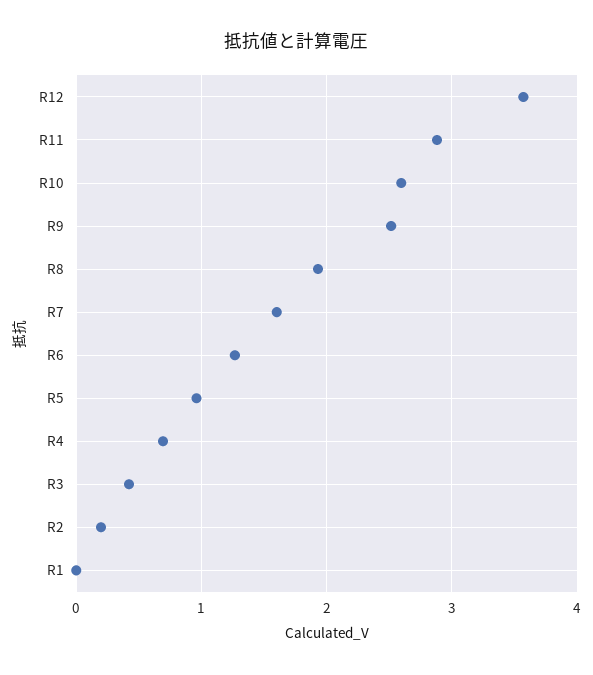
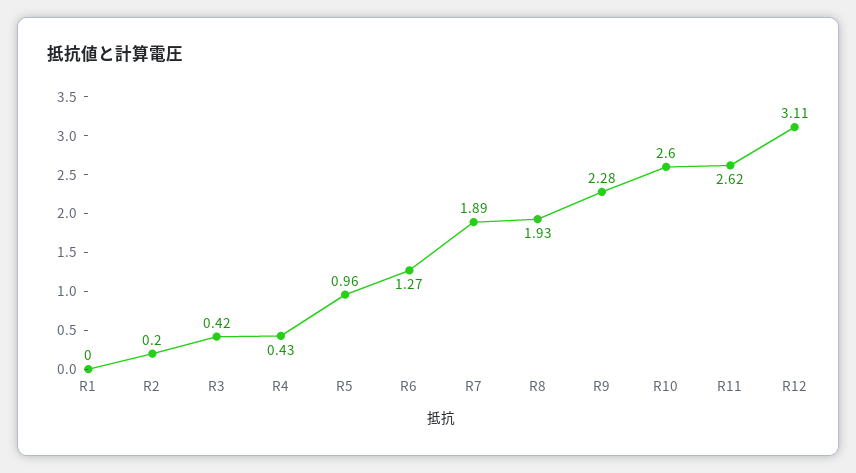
  {
-   "R12": 3.6,
+   "R12": 3.11,
-   "R11": 2.9,
+   "R11": 2.62,
    "R10": 2.6,
-   "R9": 2.5,
+   "R9": 2.28,
    "R8": 1.93,
-   "R7": 1.6,
+   "R7": 1.89,
    "R6": 1.27,
    "R5": 0.96,
-   "R4": 0.7,
+   "R4": 0.43,
    "R3": 0.42,
    "R2": 0.2,
    "R1": 0
  }

